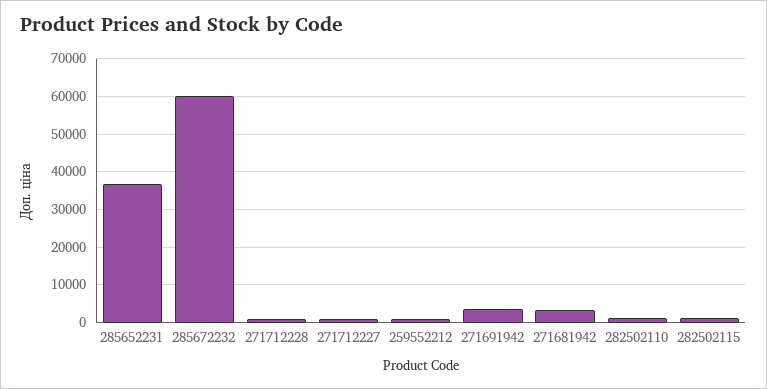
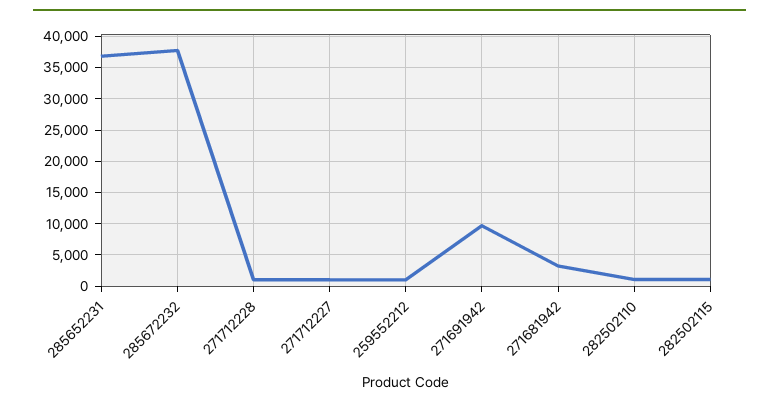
  {
    "285652231": 37000,
-   "285672232": 60000,
+   "285672232": 38000,
    "271712228": 1000,
    "271712227": 1000,
    "259552212": 1000,
-   "271691942": 4000,
+   "271691942": 10000,
    "271681942": 3000,
    "282502110": 1000,
    "282502115": 1000
  }

